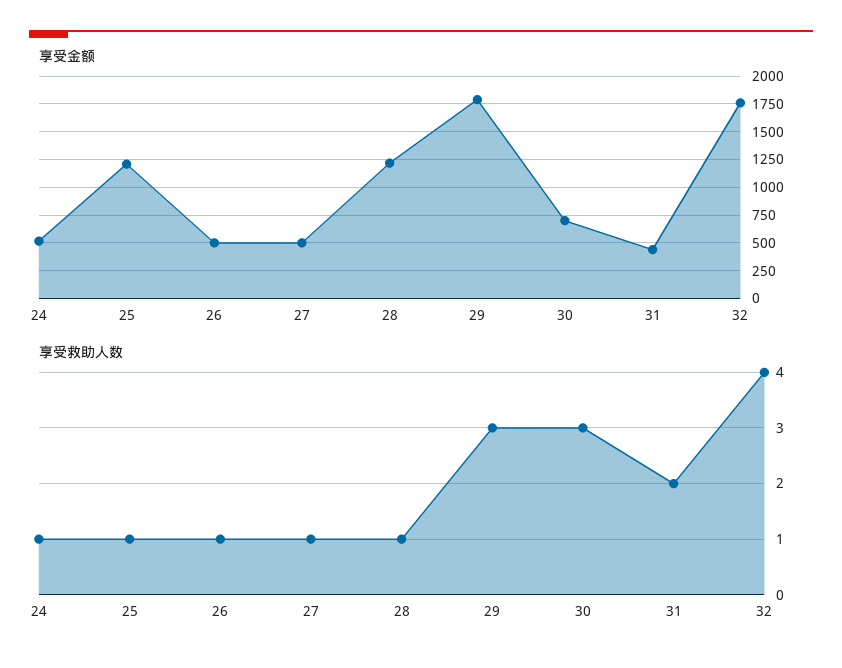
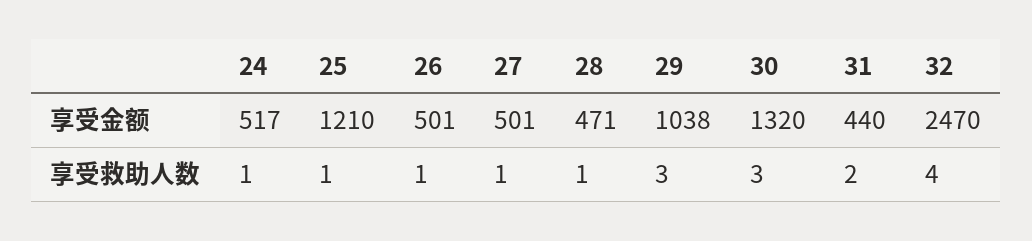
  {
    "享受金额": {
      "24": 517,
      "25": 1210,
      "26": 501,
      "27": 501,
-     "28": 1250,
+     "28": 471,
-     "29": 1750,
+     "29": 1038,
-     "30": 750,
+     "30": 1320,
      "31": 440,
-     "32": 1750
+     "32": 2470
    },
    "享受救助人数": {
      "24": 1,
      "25": 1,
      "26": 1,
      "27": 1,
      "28": 1,
      "29": 3,
      "30": 3,
      "31": 2,
      "32": 4
    }
  }

